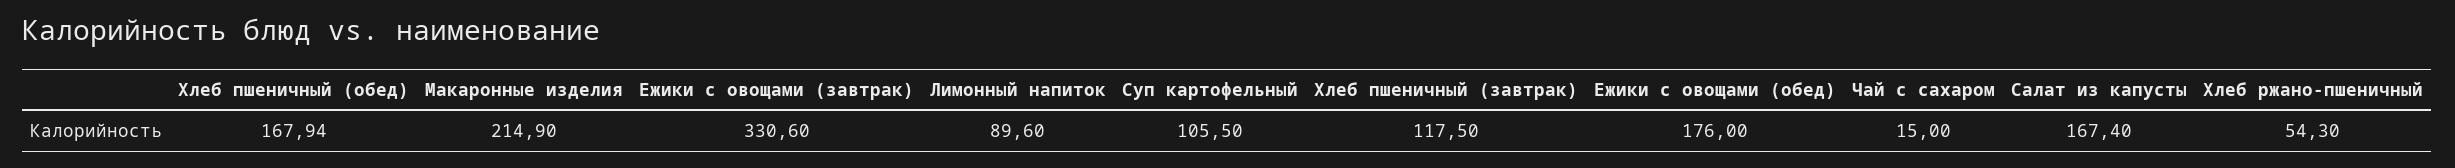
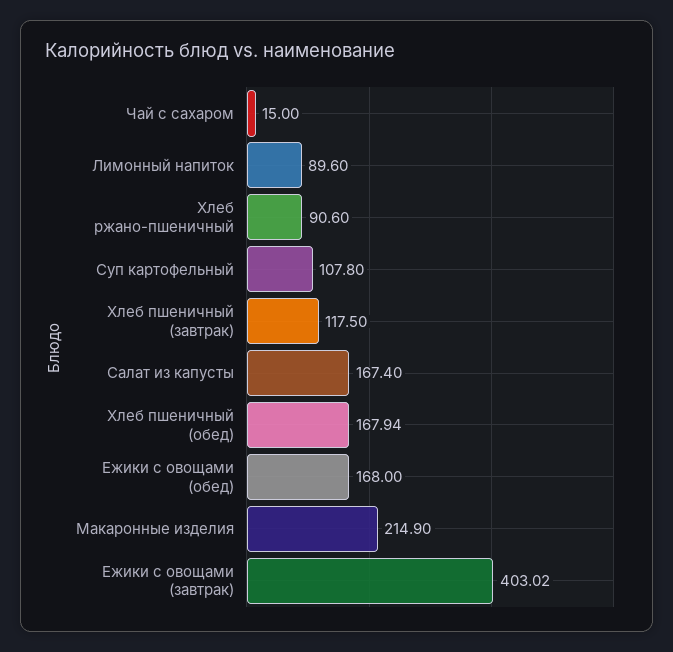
  {
    "Хлеб пшеничный (обед)": 167.94,
    "Макаронные изделия": 214.9,
-   "Ежики с овощами (завтрак)": 330.6,
+   "Ежики с овощами (завтрак)": 403.02,
    "Лимонный напиток": 89.6,
-   "Суп картофельный": 105.5,
+   "Суп картофельный": 107.8,
    "Хлеб пшеничный (завтрак)": 117.5,
-   "Ежики с овощами (обед)": 176,
+   "Ежики с овощами (обед)": 168,
    "Чай с сахаром": 15,
    "Салат из капусты": 167.4,
-   "Хлеб ржано-пшеничный": 54.3
+   "Хлеб ржано-пшеничный": 90.6
  }

